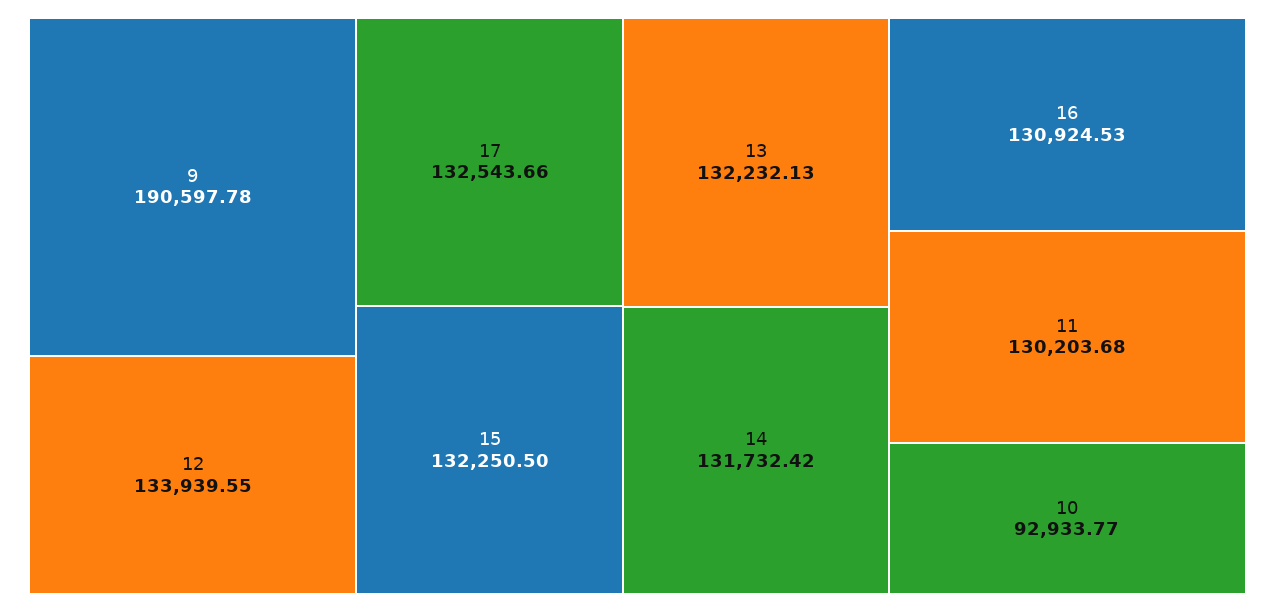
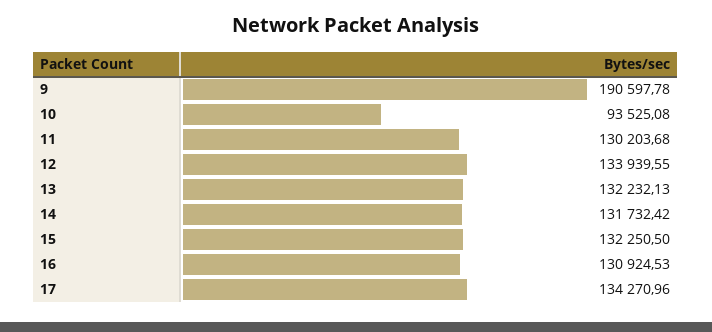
  {
    "9": 190597.78,
    "12": 133939.55,
-   "17": 132543.66,
+   "17": 134270.96,
    "15": 132250.5,
    "13": 132232.13,
    "14": 131732.42,
    "16": 130924.53,
    "11": 130203.68,
-   "10": 92933.77
+   "10": 93525.08
  }

